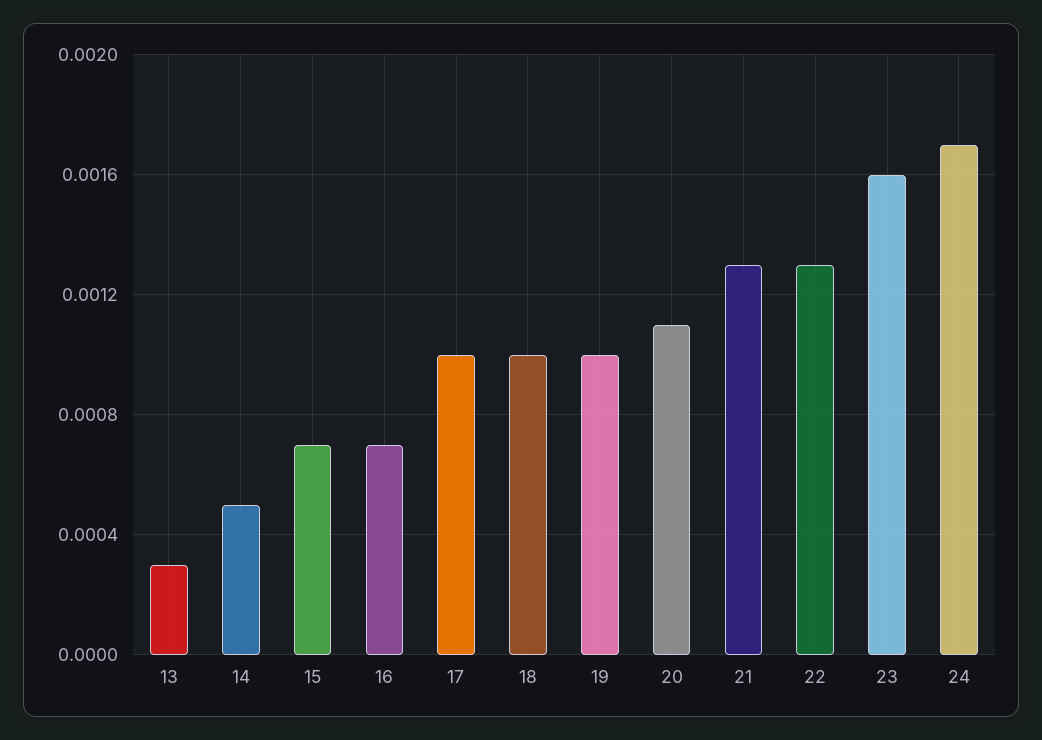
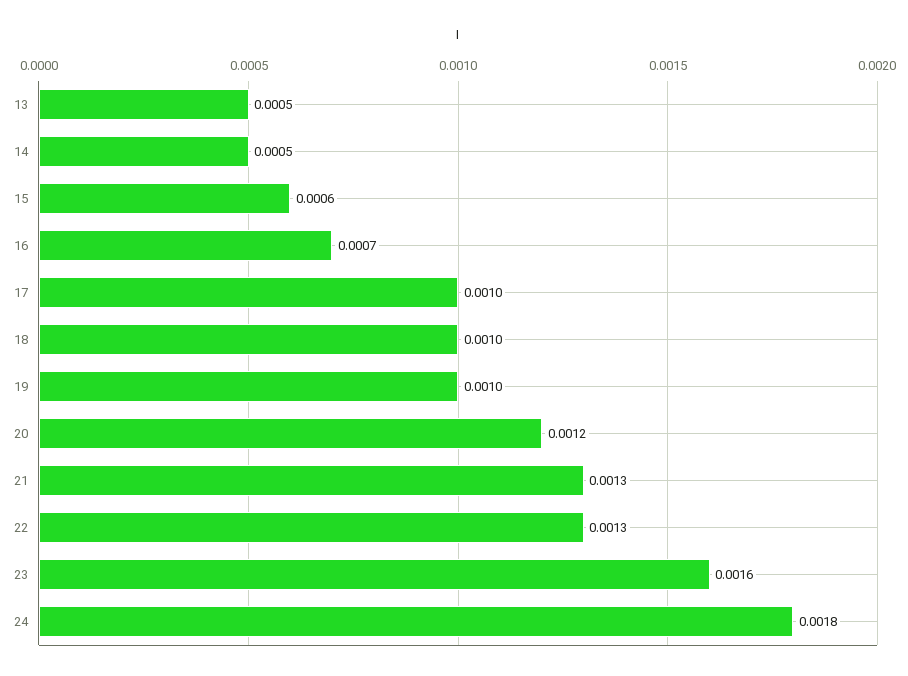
  {
-   "13": 0.0003,
+   "13": 0.0005,
    "14": 0.0005,
-   "15": 0.0007,
+   "15": 0.0006,
    "16": 0.0007,
    "17": 0.001,
    "18": 0.001,
    "19": 0.001,
-   "20": 0.0011,
+   "20": 0.0012,
    "21": 0.0013,
    "22": 0.0013,
    "23": 0.0016,
-   "24": 0.0017
+   "24": 0.0018
  }

